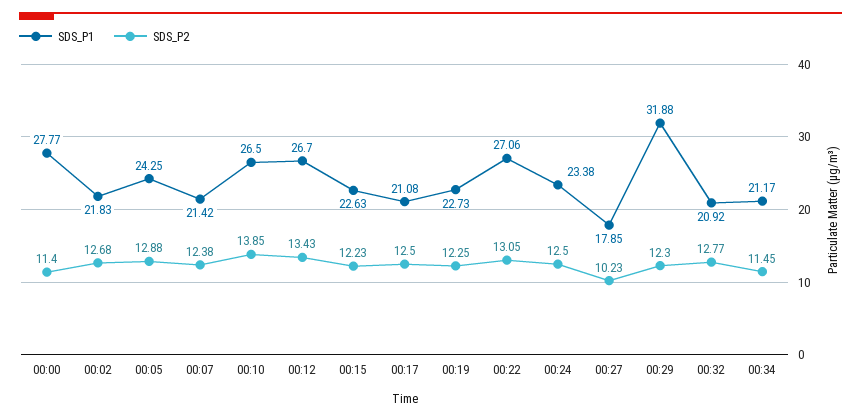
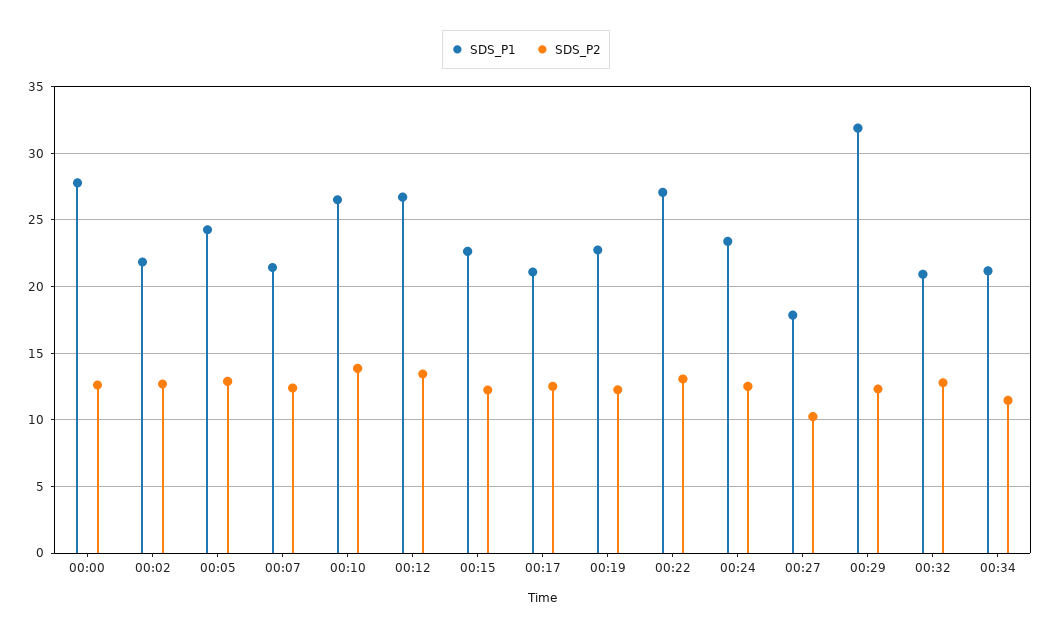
  {
    "SDS_P1": {
      "00:00": 27.77,
      "00:02": 21.83,
      "00:05": 24.25,
      "00:07": 21.42,
      "00:10": 26.5,
      "00:12": 26.7,
      "00:15": 22.63,
      "00:17": 21.08,
      "00:19": 22.73,
      "00:22": 27.06,
      "00:24": 23.38,
      "00:27": 17.85,
      "00:29": 31.88,
      "00:32": 20.92,
      "00:34": 21.17
    },
    "SDS_P2": {
-     "00:00": 11.4,
+     "00:00": 12.5,
      "00:02": 12.68,
      "00:05": 12.88,
      "00:07": 12.38,
      "00:10": 13.85,
      "00:12": 13.43,
      "00:15": 12.23,
      "00:17": 12.5,
      "00:19": 12.25,
      "00:22": 13.05,
      "00:24": 12.5,
      "00:27": 10.23,
      "00:29": 12.3,
      "00:32": 12.77,
      "00:34": 11.45
    }
  }

